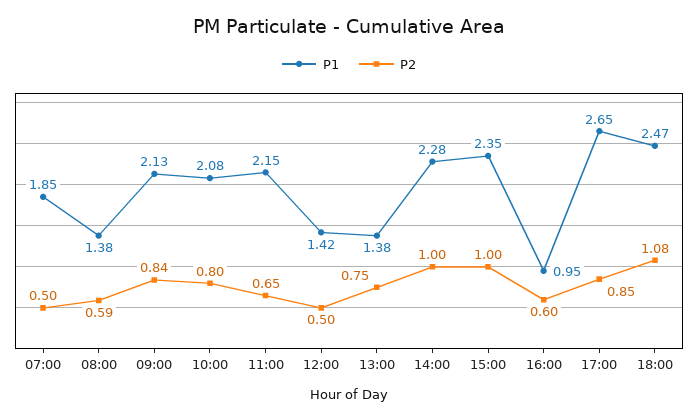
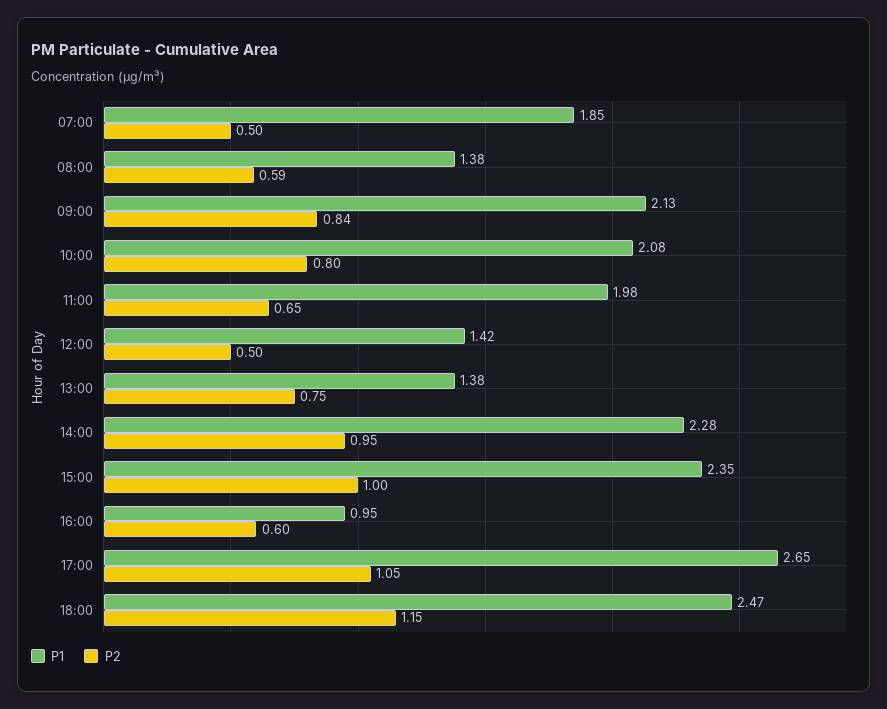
  {
    "P1": {
      "07:00": 1.85,
      "08:00": 1.38,
      "09:00": 2.13,
      "10:00": 2.08,
-     "11:00": 2.15,
+     "11:00": 1.98,
      "12:00": 1.42,
      "13:00": 1.38,
      "14:00": 2.28,
      "15:00": 2.35,
      "16:00": 0.95,
      "17:00": 2.65,
      "18:00": 2.47
    },
    "P2": {
      "07:00": 0.5,
      "08:00": 0.59,
      "09:00": 0.84,
      "10:00": 0.8,
      "11:00": 0.65,
      "12:00": 0.5,
      "13:00": 0.75,
-     "14:00": 1,
+     "14:00": 0.95,
      "15:00": 1,
      "16:00": 0.6,
-     "17:00": 0.85,
+     "17:00": 1.05,
-     "18:00": 1.08
+     "18:00": 1.15
    }
  }

